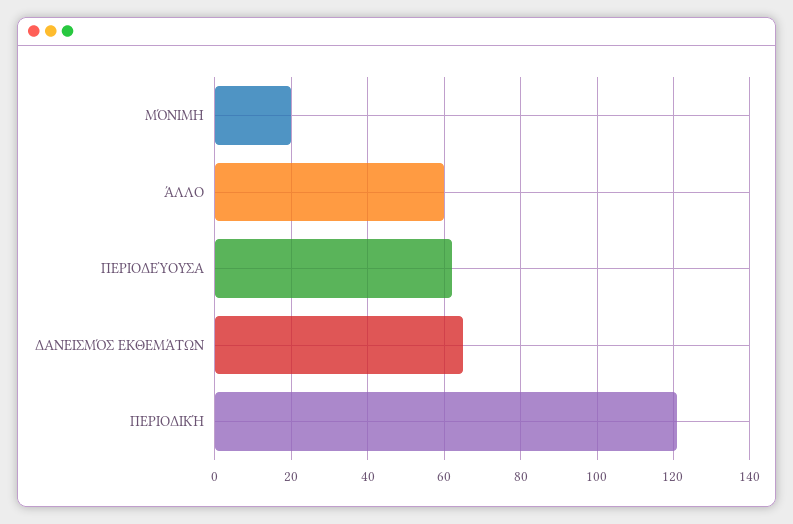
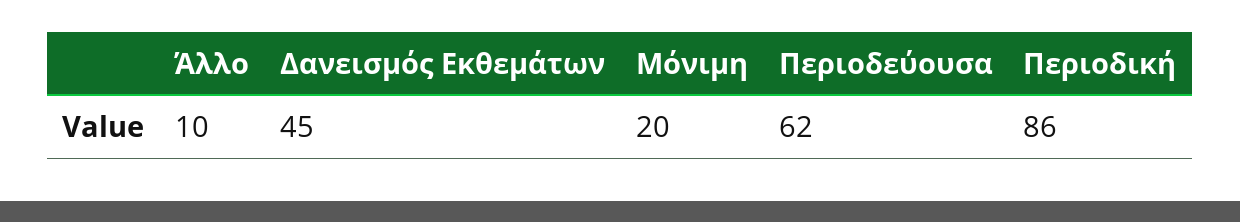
  {
    "ΜΌΝΙΜΗ": 20,
-   "ΆΛΛΟ": 60,
+   "ΆΛΛΟ": 10,
    "ΠΕΡΙΟΔΕΎΟΥΣΑ": 62,
-   "ΔΑΝΕΙΣΜΌΣ ΕΚΘΕΜΆΤΩΝ": 65,
+   "ΔΑΝΕΙΣΜΌΣ ΕΚΘΕΜΆΤΩΝ": 45,
-   "ΠΕΡΙΟΔΙΚΉ": 120
+   "ΠΕΡΙΟΔΙΚΉ": 86
  }

